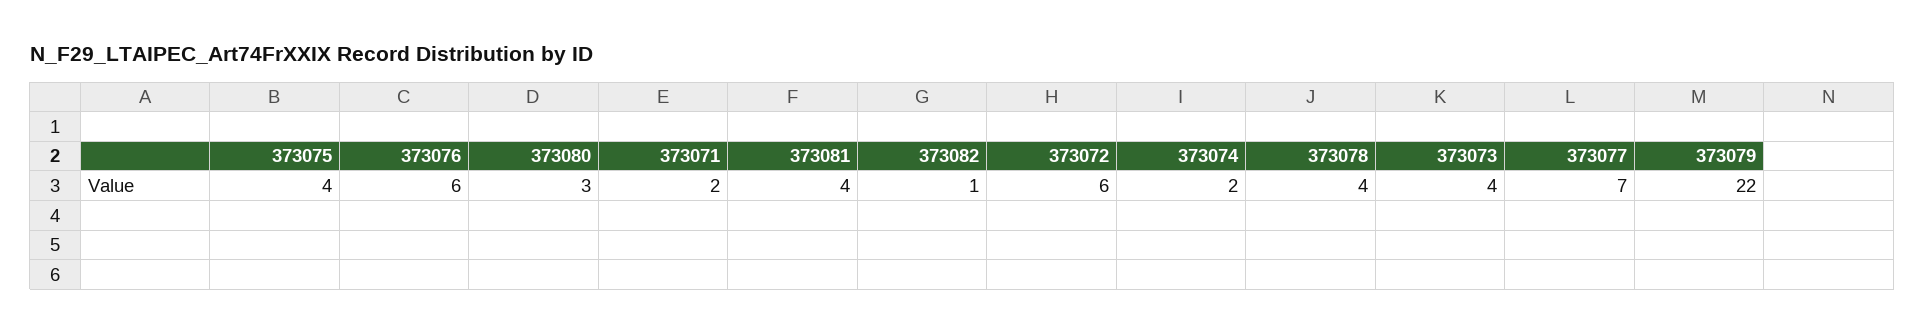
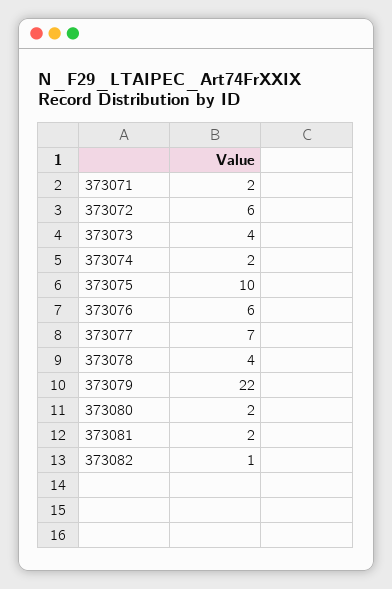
  {
-   "373075": 4,
+   "373075": 10,
    "373076": 6,
-   "373080": 3,
+   "373080": 2,
    "373071": 2,
-   "373081": 4,
+   "373081": 2,
    "373082": 1,
    "373072": 6,
    "373074": 2,
    "373078": 4,
    "373073": 4,
    "373077": 7,
    "373079": 22
  }

